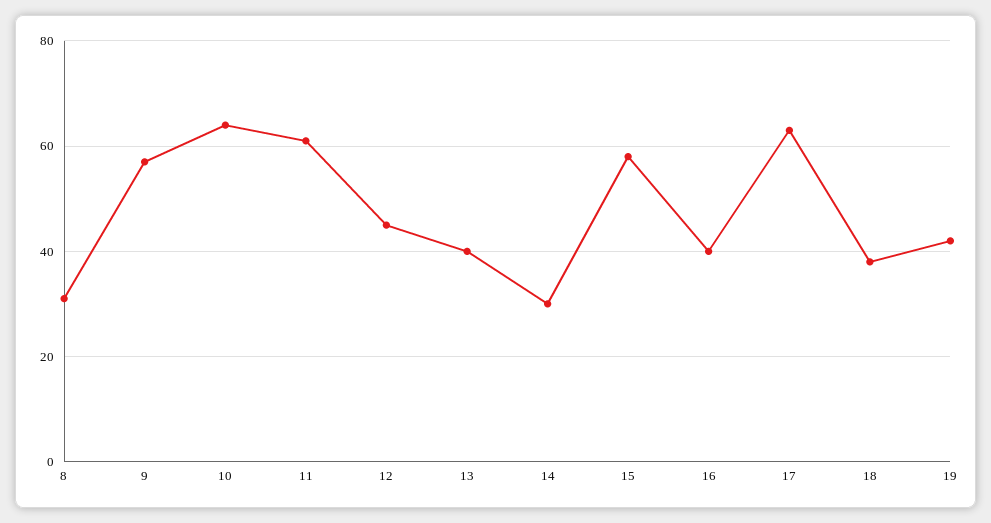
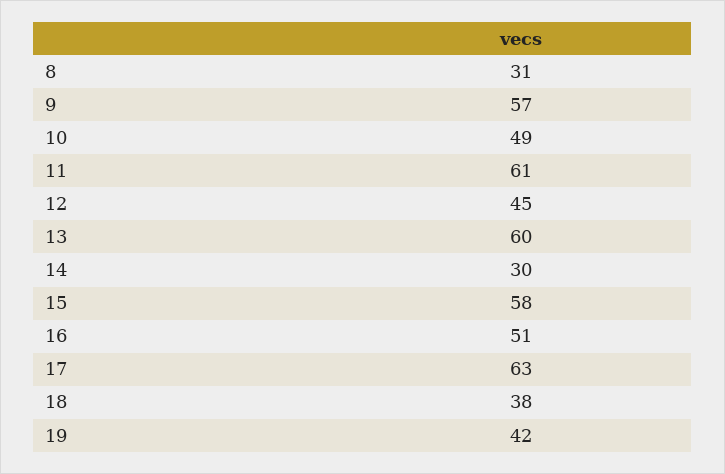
  {
    "8": 31,
    "9": 57,
-   "10": 65,
+   "10": 49,
    "11": 61,
    "12": 45,
-   "13": 40,
+   "13": 60,
    "14": 30,
    "15": 58,
-   "16": 40,
+   "16": 51,
    "17": 63,
    "18": 38,
    "19": 42
  }

